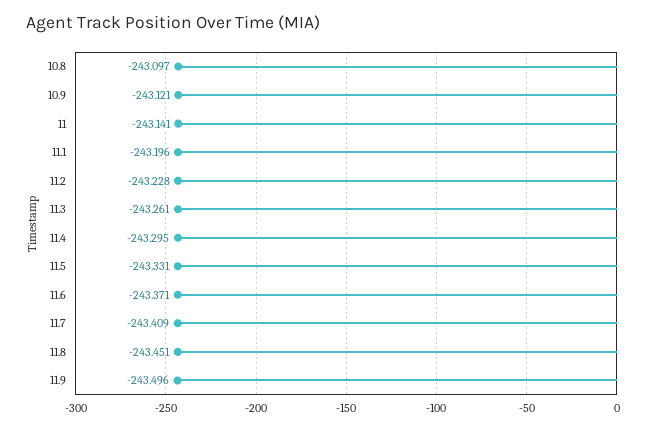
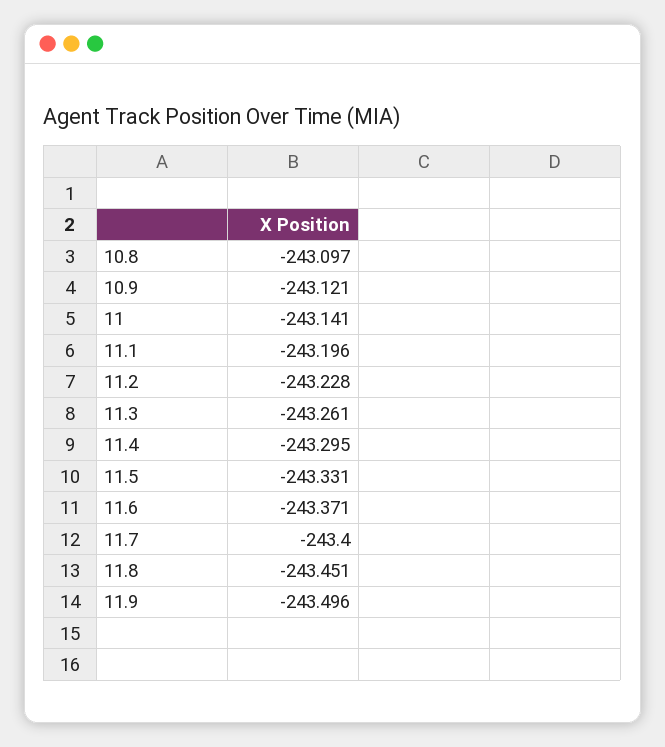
  {
    "10.8": -243.097,
    "10.9": -243.121,
    "11": -243.141,
    "11.1": -243.196,
    "11.2": -243.228,
    "11.3": -243.261,
    "11.4": -243.295,
    "11.5": -243.331,
    "11.6": -243.371,
-   "11.7": -243.409,
+   "11.7": -243.4,
    "11.8": -243.451,
    "11.9": -243.496
  }

